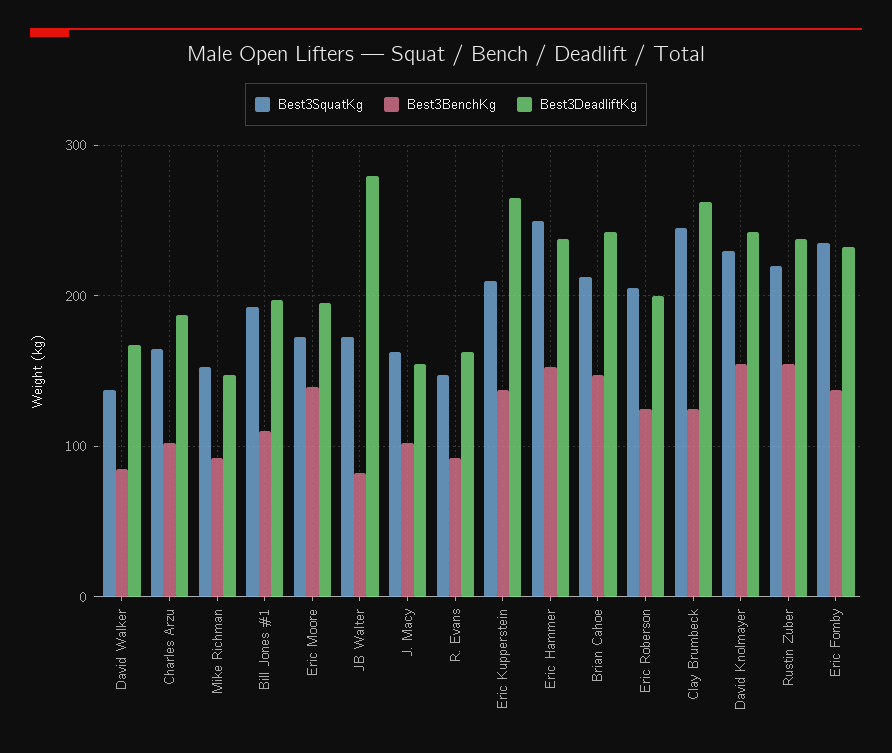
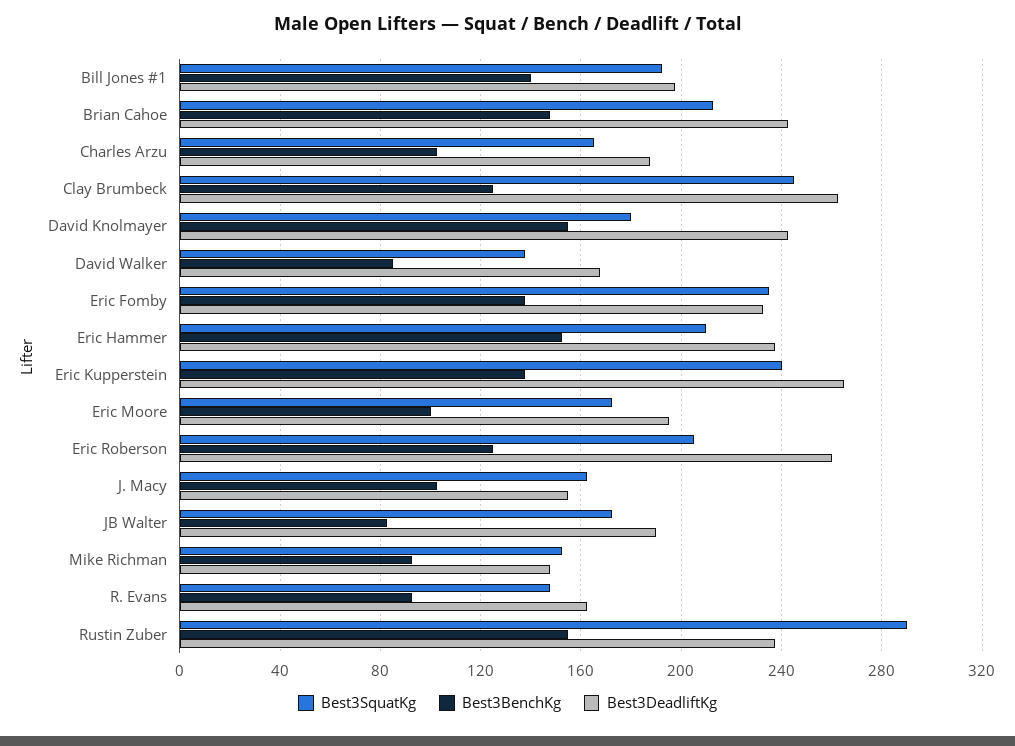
  {
    "Best3SquatKg": {
      "David Walker": 140,
      "Charles Arzu": 165,
      "Mike Richman": 155,
      "Bill Jones #1": 195,
      "Eric Moore": 175,
      "JB Walter": 175,
      "J. Macy": 165,
      "R. Evans": 150,
-     "Eric Kupperstein": 210,
+     "Eric Kupperstein": 240,
-     "Eric Hammer": 250,
+     "Eric Hammer": 210,
      "Brian Cahoe": 215,
      "Eric Roberson": 205,
      "Clay Brumbeck": 245,
-     "David Knolmayer": 230,
+     "David Knolmayer": 180,
-     "Rustin Zuber": 220,
+     "Rustin Zuber": 290,
      "Eric Fomby": 235
    },
    "Best3BenchKg": {
      "David Walker": 85,
      "Charles Arzu": 105,
      "Mike Richman": 95,
-     "Bill Jones #1": 110,
+     "Bill Jones #1": 140,
-     "Eric Moore": 140,
+     "Eric Moore": 100,
      "JB Walter": 85,
      "J. Macy": 105,
      "R. Evans": 95,
      "Eric Kupperstein": 140,
      "Eric Hammer": 155,
      "Brian Cahoe": 150,
      "Eric Roberson": 125,
      "Clay Brumbeck": 125,
      "David Knolmayer": 155,
      "Rustin Zuber": 155,
      "Eric Fomby": 140
    },
    "Best3DeadliftKg": {
      "David Walker": 170,
      "Charles Arzu": 190,
      "Mike Richman": 150,
      "Bill Jones #1": 200,
      "Eric Moore": 195,
-     "JB Walter": 280,
+     "JB Walter": 190,
      "J. Macy": 155,
      "R. Evans": 165,
      "Eric Kupperstein": 265,
      "Eric Hammer": 240,
      "Brian Cahoe": 245,
-     "Eric Roberson": 200,
+     "Eric Roberson": 260,
      "Clay Brumbeck": 265,
      "David Knolmayer": 245,
      "Rustin Zuber": 240,
      "Eric Fomby": 235
    }
  }

